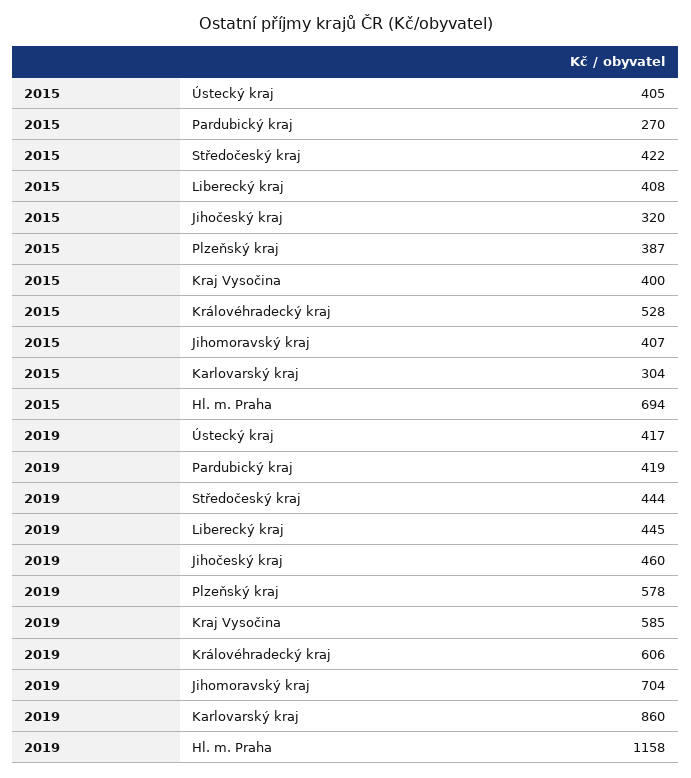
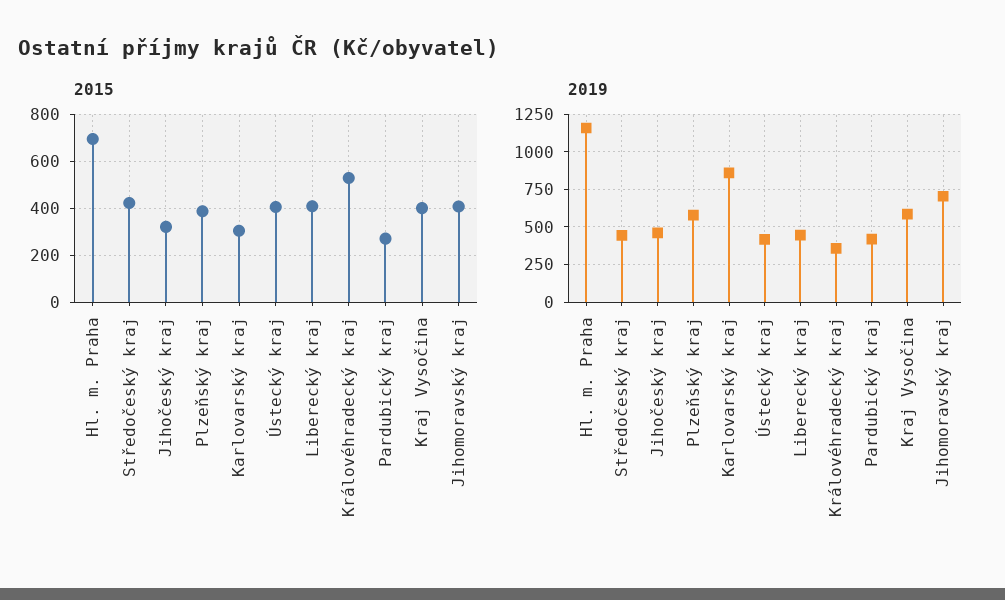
  {
    "2015": {
      "Ústecký kraj": 405,
      "Pardubický kraj": 270,
      "Středočeský kraj": 422,
      "Liberecký kraj": 408,
      "Jihočeský kraj": 320,
      "Plzeňský kraj": 387,
      "Kraj Vysočina": 400,
      "Královéhradecký kraj": 528,
      "Jihomoravský kraj": 407,
      "Karlovarský kraj": 304,
      "Hl. m. Praha": 694
    },
    "2019": {
      "Ústecký kraj": 417,
      "Pardubický kraj": 419,
      "Středočeský kraj": 444,
      "Liberecký kraj": 445,
      "Jihočeský kraj": 460,
      "Plzeňský kraj": 578,
      "Kraj Vysočina": 585,
-     "Královéhradecký kraj": 606,
+     "Královéhradecký kraj": 350,
      "Jihomoravský kraj": 704,
      "Karlovarský kraj": 860,
      "Hl. m. Praha": 1158
    }
  }

